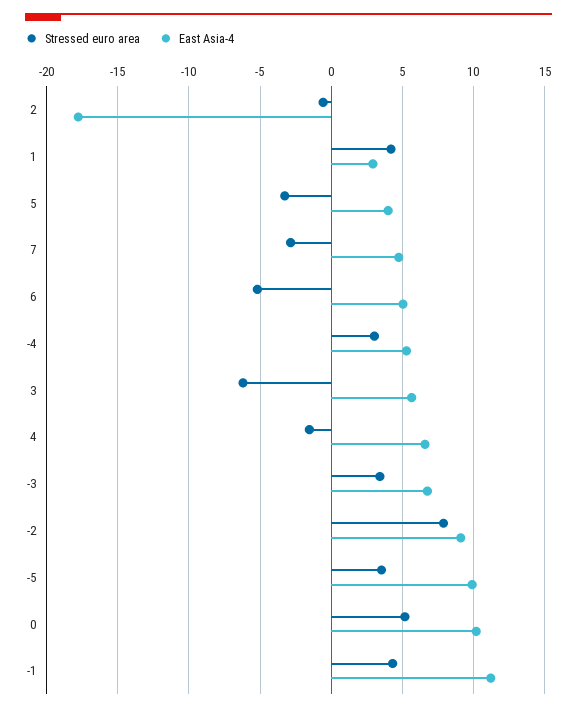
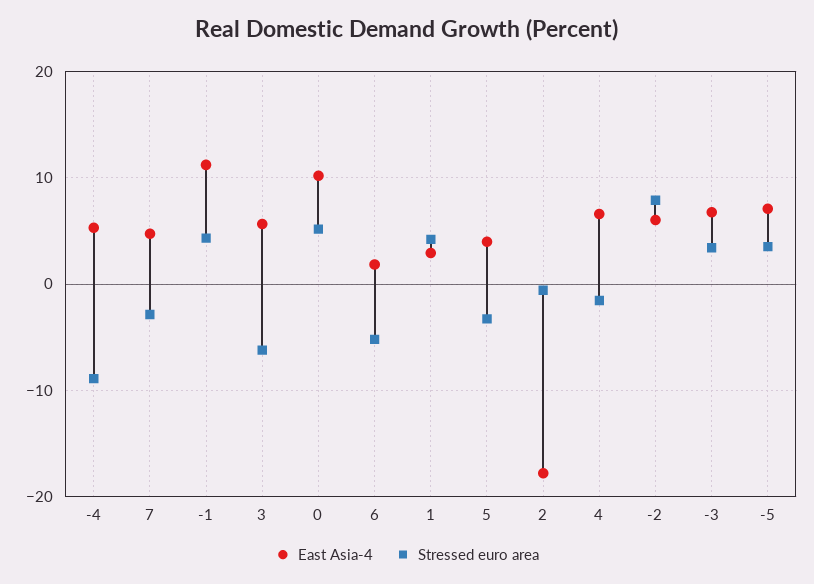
  {
    "Stressed euro area": {
      "2": -0.5,
      "1": 4,
      "5": -3.5,
      "7": -3,
      "6": -5,
-     "-4": 3,
+     "-4": -9,
      "3": -6,
      "4": -1.5,
      "-3": 3.5,
      "-2": 8,
      "-5": 3.5,
      "0": 5,
      "-1": 4.5
    },
    "East Asia-4": {
      "2": -18,
      "1": 3,
      "5": 4,
      "7": 5,
-     "6": 5,
+     "6": 2,
      "-4": 5.5,
      "3": 5.5,
      "4": 6.5,
      "-3": 7,
-     "-2": 9,
+     "-2": 6,
-     "-5": 10,
+     "-5": 7,
      "0": 10,
      "-1": 11
    }
  }

